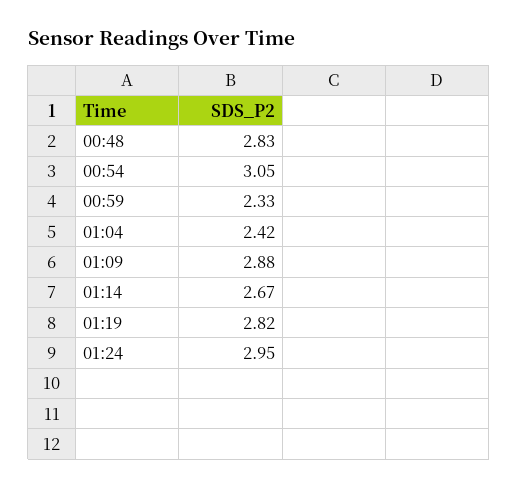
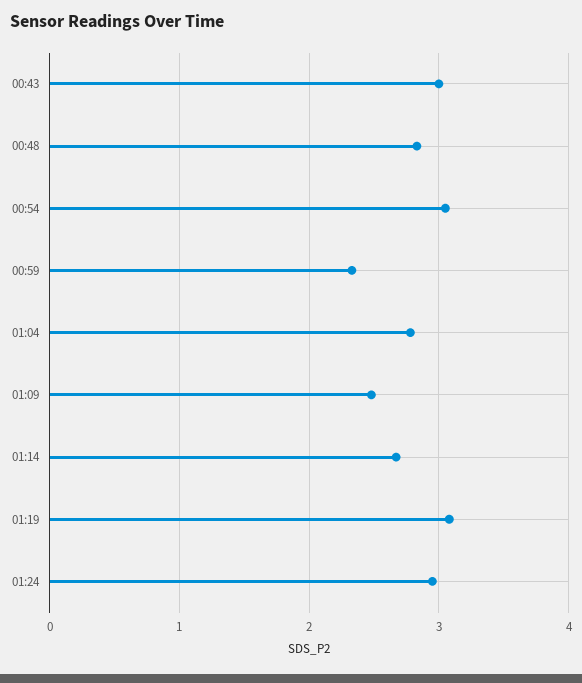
  {
    "00:48": 2.83,
    "00:54": 3.05,
    "00:59": 2.33,
-   "01:04": 2.42,
+   "01:04": 2.8,
-   "01:09": 2.88,
+   "01:09": 2.5,
    "01:14": 2.67,
-   "01:19": 2.82,
+   "01:19": 3.1,
-   "01:24": 2.95
+   "01:24": 2.95,
+   "00:43": 3
  }

